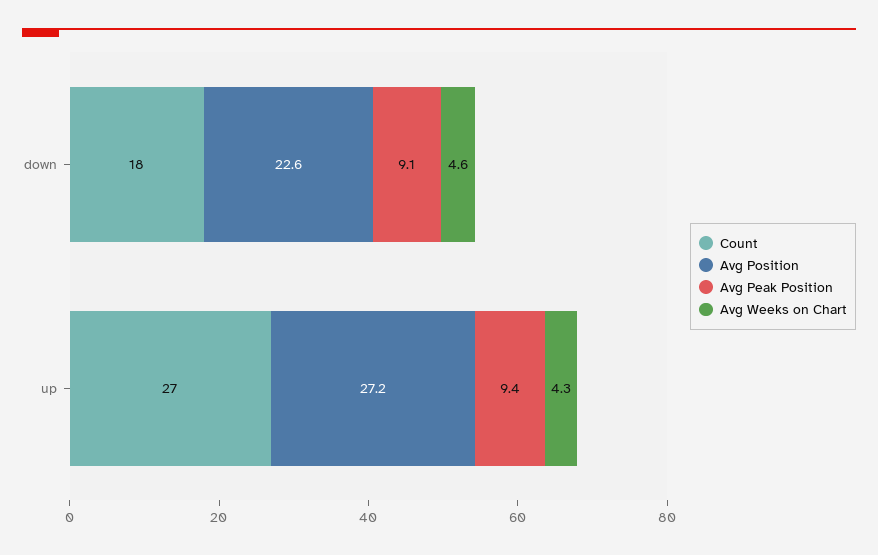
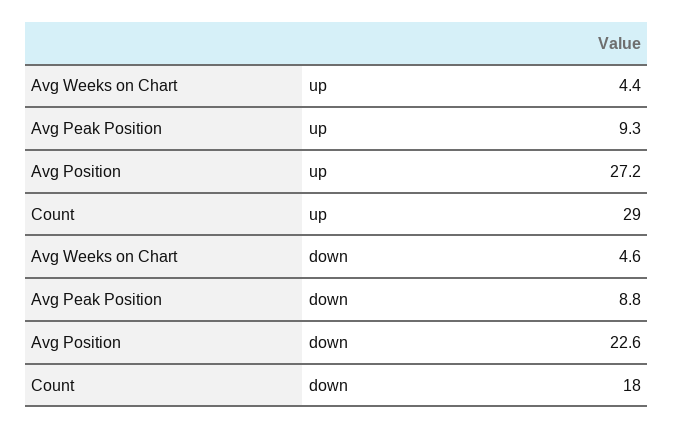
  {
    "Count": {
      "down": 18,
-     "up": 27
+     "up": 29
    },
    "Avg Position": {
      "down": 22.6,
      "up": 27.2
    },
    "Avg Peak Position": {
-     "down": 9.1,
+     "down": 8.8,
-     "up": 9.4
+     "up": 9.3
    },
    "Avg Weeks on Chart": {
      "down": 4.6,
-     "up": 4.3
+     "up": 4.4
    }
  }

